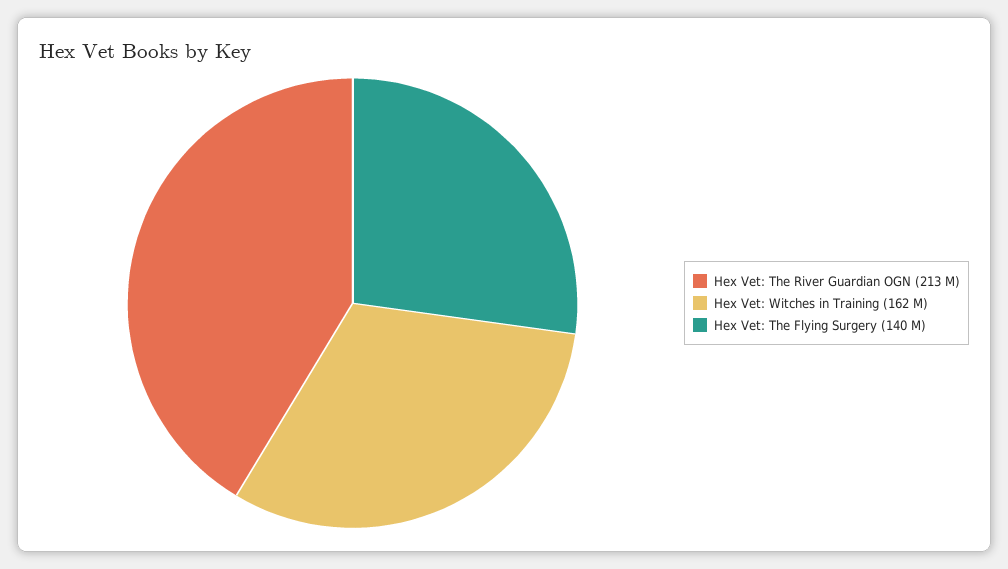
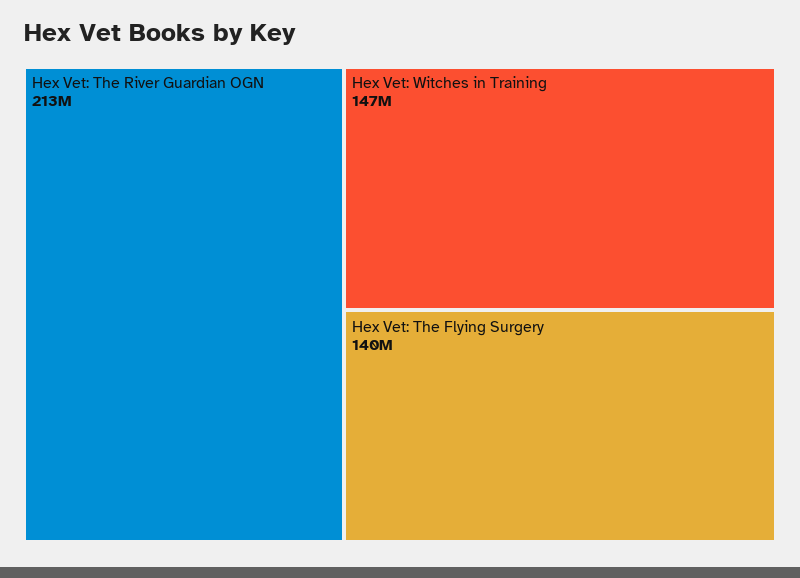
  {
    "Hex Vet: The River Guardian OGN": 213000000,
-   "Hex Vet: Witches in Training": 162000000,
+   "Hex Vet: Witches in Training": 147000000,
    "Hex Vet: The Flying Surgery": 140000000
  }

